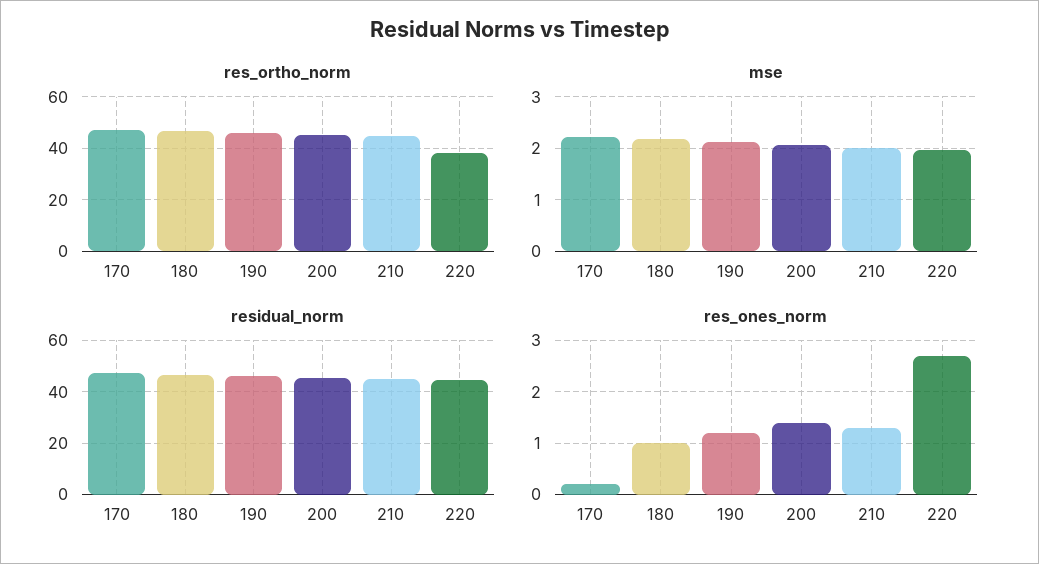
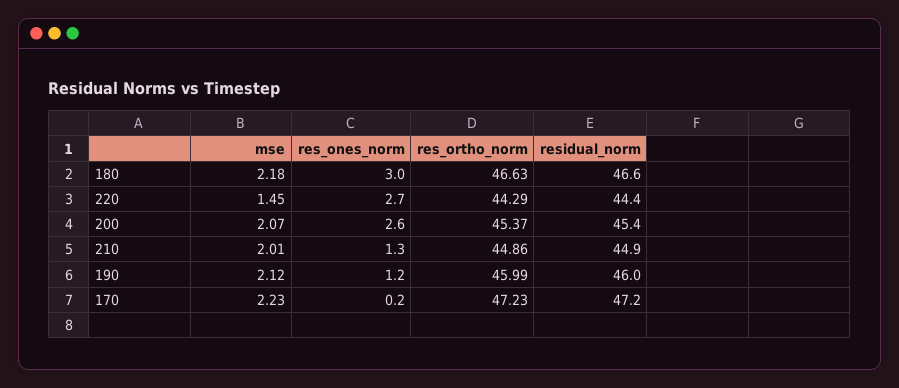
  {
    "res_ortho_norm": {
      "170": 47.23,
      "180": 46.63,
      "190": 45.99,
      "200": 45.37,
      "210": 44.86,
-     "220": 37.5
+     "220": 44.29
    },
    "mse": {
      "170": 2.23,
      "180": 2.18,
      "190": 2.12,
      "200": 2.07,
      "210": 2.01,
-     "220": 2
+     "220": 1.45
    },
    "residual_norm": {
      "170": 47.2,
      "180": 46.6,
      "190": 46,
      "200": 45.4,
      "210": 44.9,
      "220": 44.4
    },
    "res_ones_norm": {
      "170": 0.2,
-     "180": 1,
+     "180": 3,
      "190": 1.2,
-     "200": 1.5,
+     "200": 2.6,
      "210": 1.3,
      "220": 2.7
    }
  }

